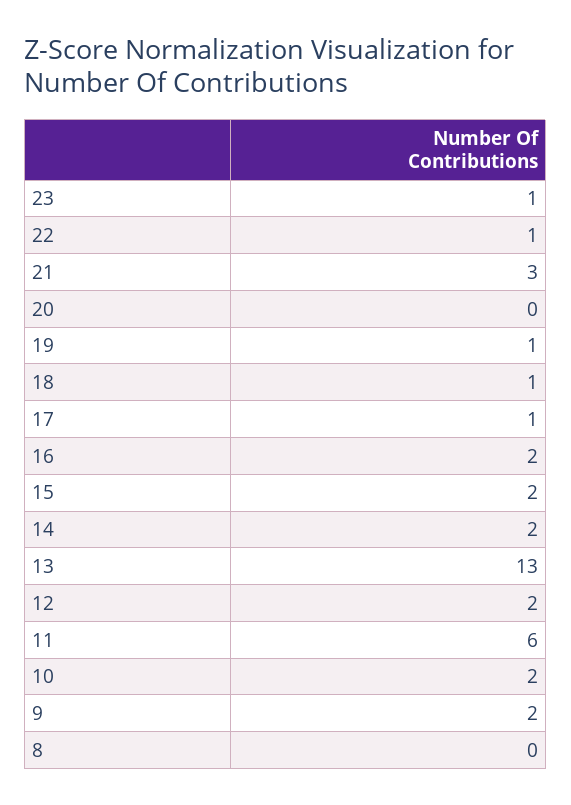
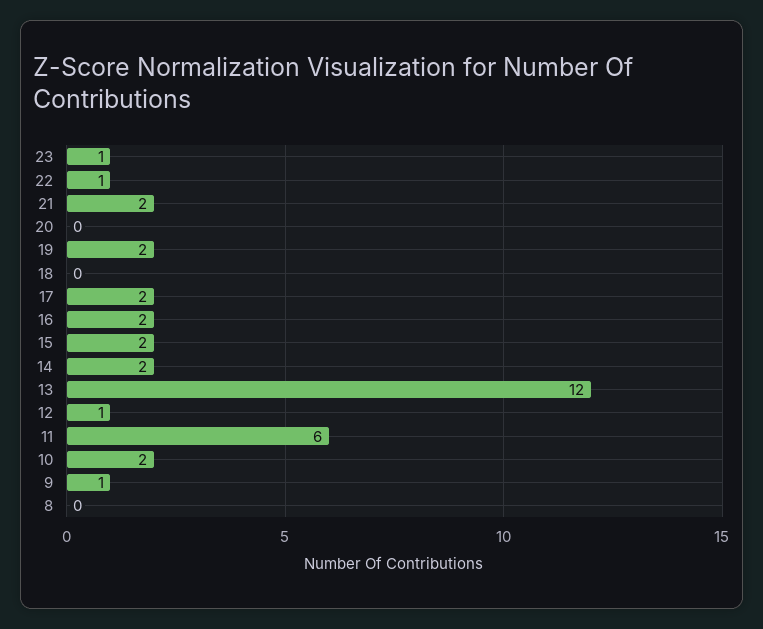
  {
    "23": 1,
    "22": 1,
-   "21": 3,
+   "21": 2,
    "20": 0,
-   "19": 1,
+   "19": 2,
-   "18": 1,
+   "18": 0,
-   "17": 1,
+   "17": 2,
    "16": 2,
    "15": 2,
    "14": 2,
-   "13": 13,
+   "13": 12,
-   "12": 2,
+   "12": 1,
    "11": 6,
    "10": 2,
-   "9": 2,
+   "9": 1,
    "8": 0
  }

